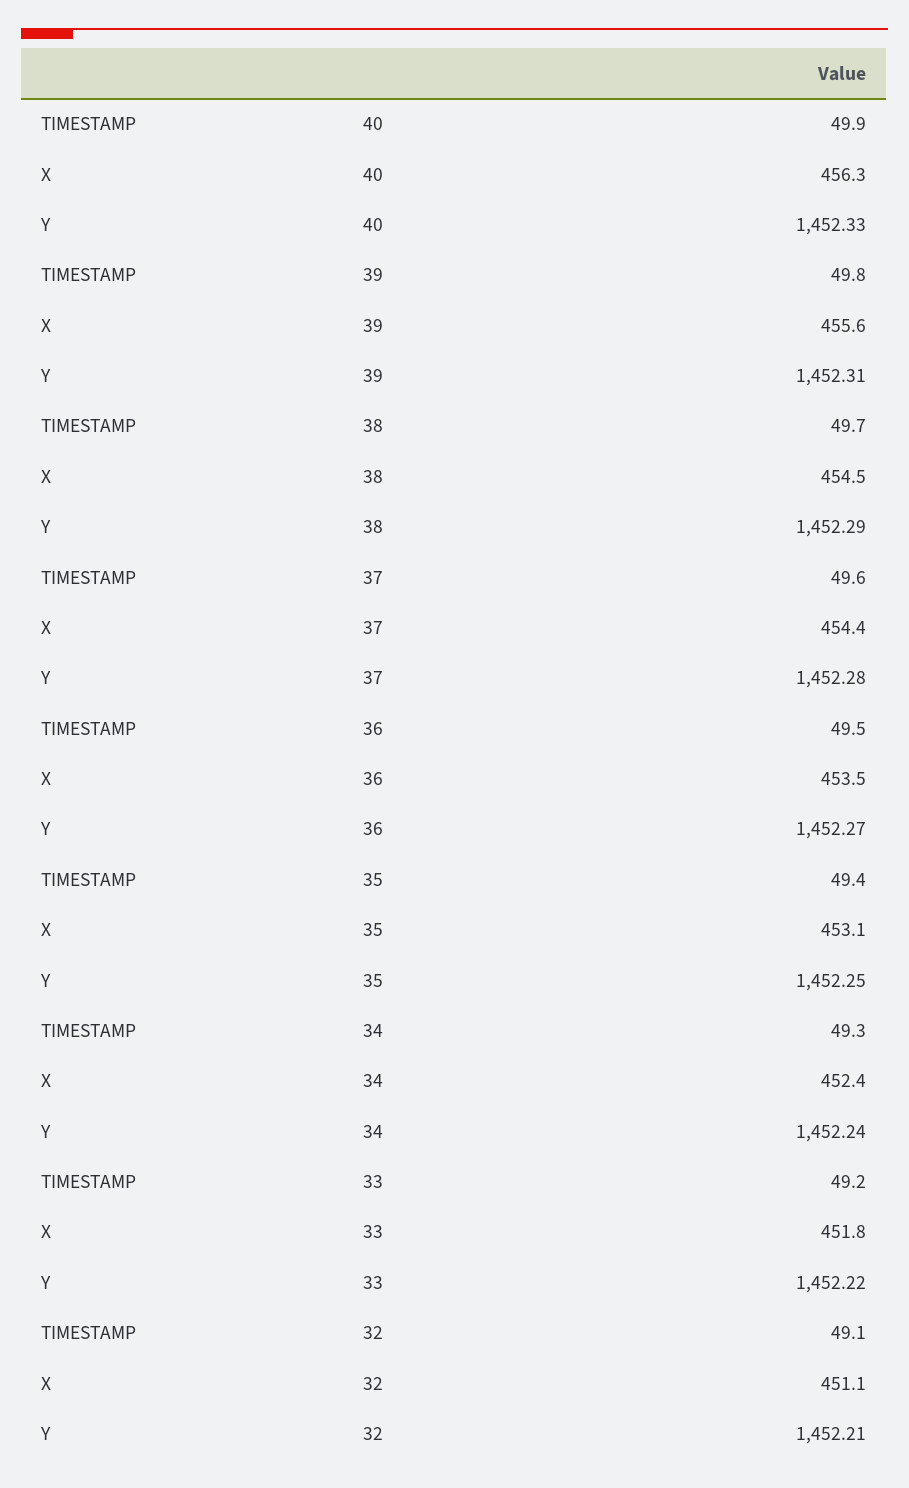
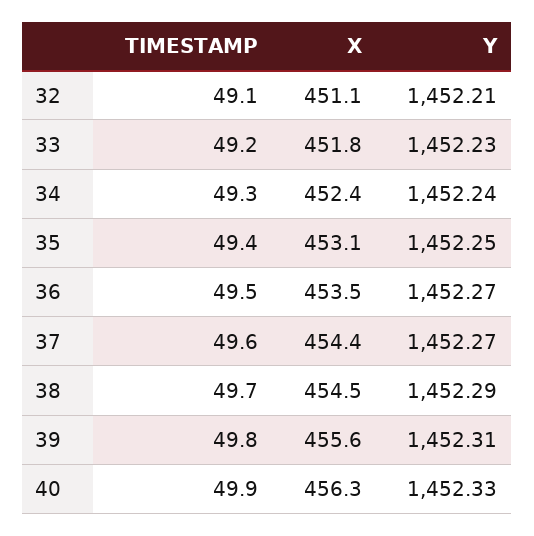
  {
    "TIMESTAMP": {
      "40": 49.9,
      "39": 49.8,
      "38": 49.7,
      "37": 49.6,
      "36": 49.5,
      "35": 49.4,
      "34": 49.3,
      "33": 49.2,
      "32": 49.1
    },
    "X": {
      "40": 456.3,
      "39": 455.6,
      "38": 454.5,
      "37": 454.4,
      "36": 453.5,
      "35": 453.1,
      "34": 452.4,
      "33": 451.8,
      "32": 451.1
    },
    "Y": {
      "40": 1452.33,
      "39": 1452.31,
      "38": 1452.29,
-     "37": 1452.28,
+     "37": 1452.27,
      "36": 1452.27,
      "35": 1452.25,
      "34": 1452.24,
-     "33": 1452.22,
+     "33": 1452.23,
      "32": 1452.21
    }
  }

